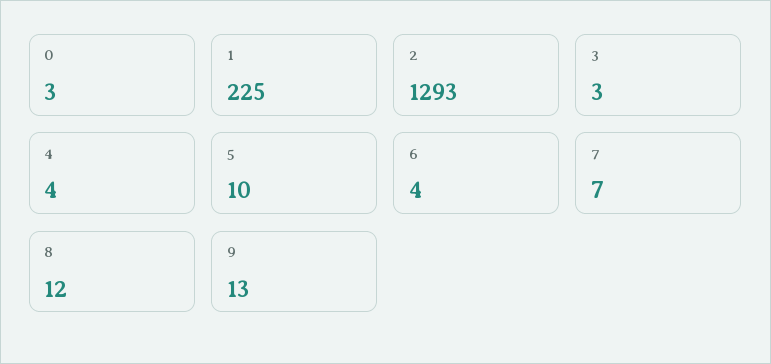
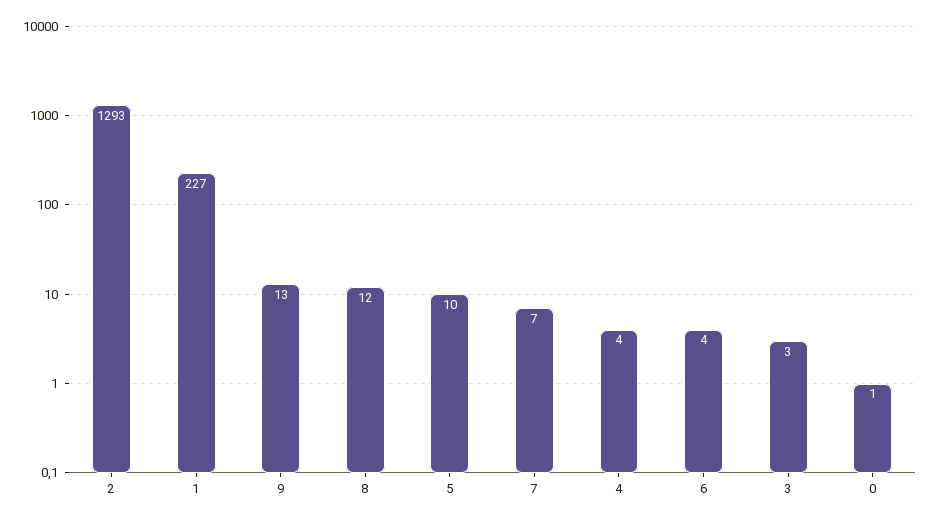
  {
-   "0": 3,
+   "0": 1,
-   "1": 225,
+   "1": 227,
    "2": 1293,
    "3": 3,
    "4": 4,
    "5": 10,
    "6": 4,
    "7": 7,
    "8": 12,
    "9": 13
  }

